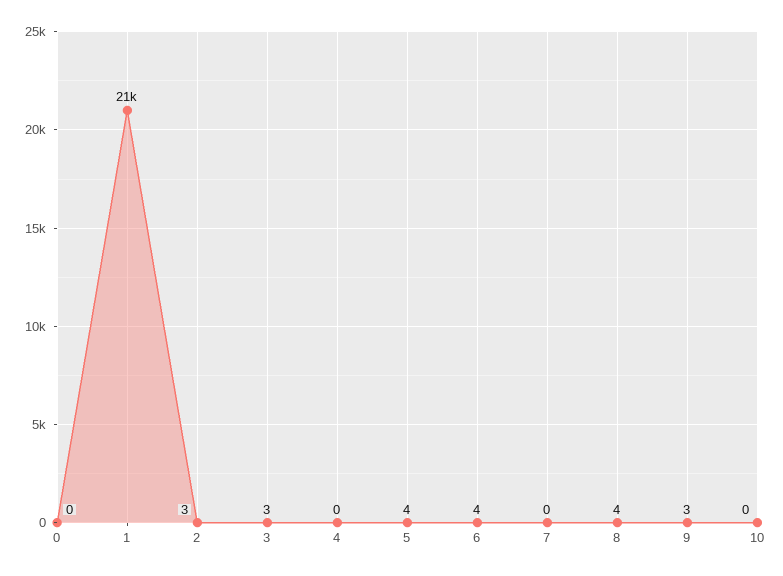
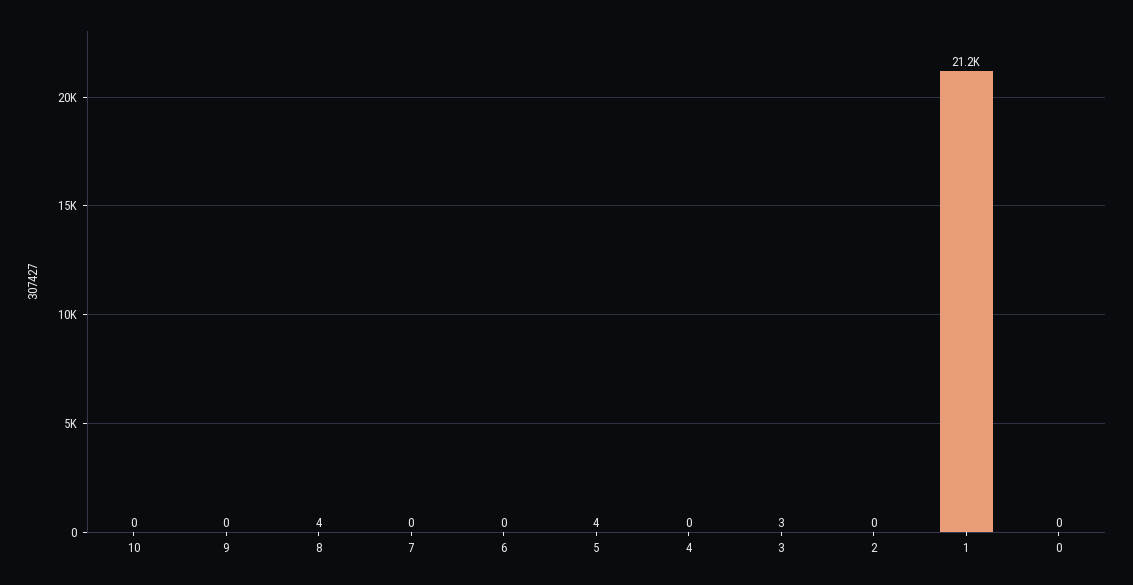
  {
    "0": 0,
    "1": 21200,
-   "2": 3,
+   "2": 0,
    "3": 3,
    "4": 0,
    "5": 4,
-   "6": 4,
+   "6": 0,
    "7": 0,
    "8": 4,
-   "9": 3,
+   "9": 0,
    "10": 0
  }

